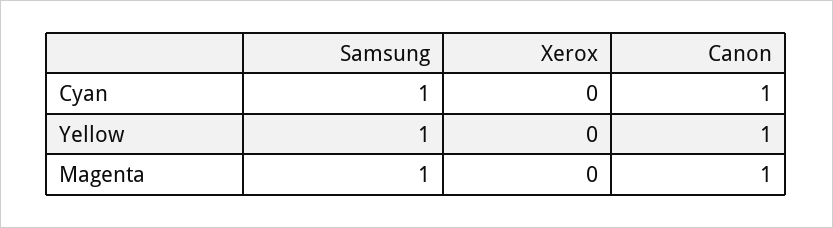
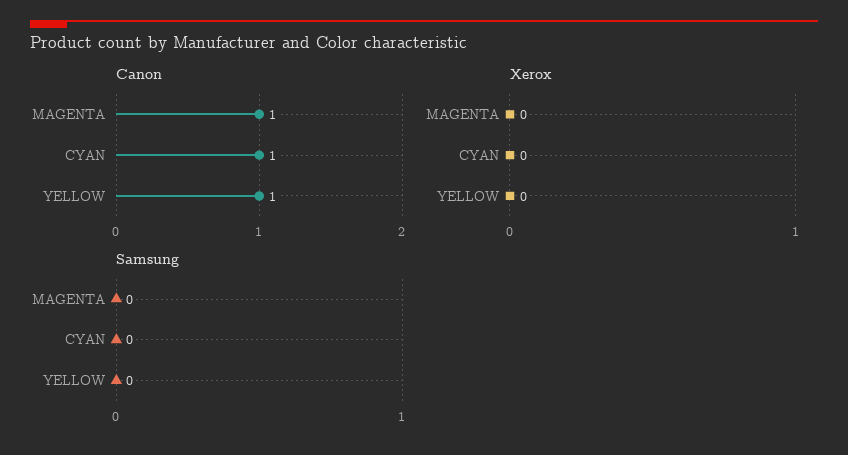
  {
    "Samsung": {
-     "Cyan": 1,
+     "Cyan": 0,
-     "Yellow": 1,
+     "Yellow": 0,
-     "Magenta": 1
+     "Magenta": 0
    },
    "Xerox": {
      "Cyan": 0,
      "Yellow": 0,
      "Magenta": 0
    },
    "Canon": {
      "Cyan": 1,
      "Yellow": 1,
      "Magenta": 1
    }
  }

